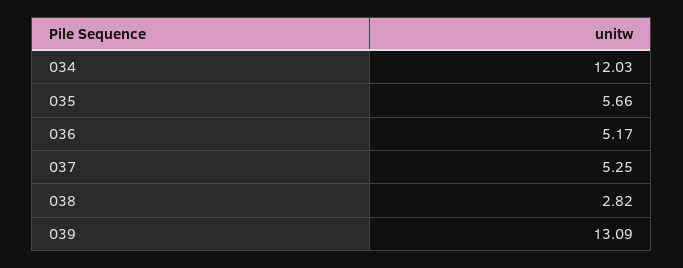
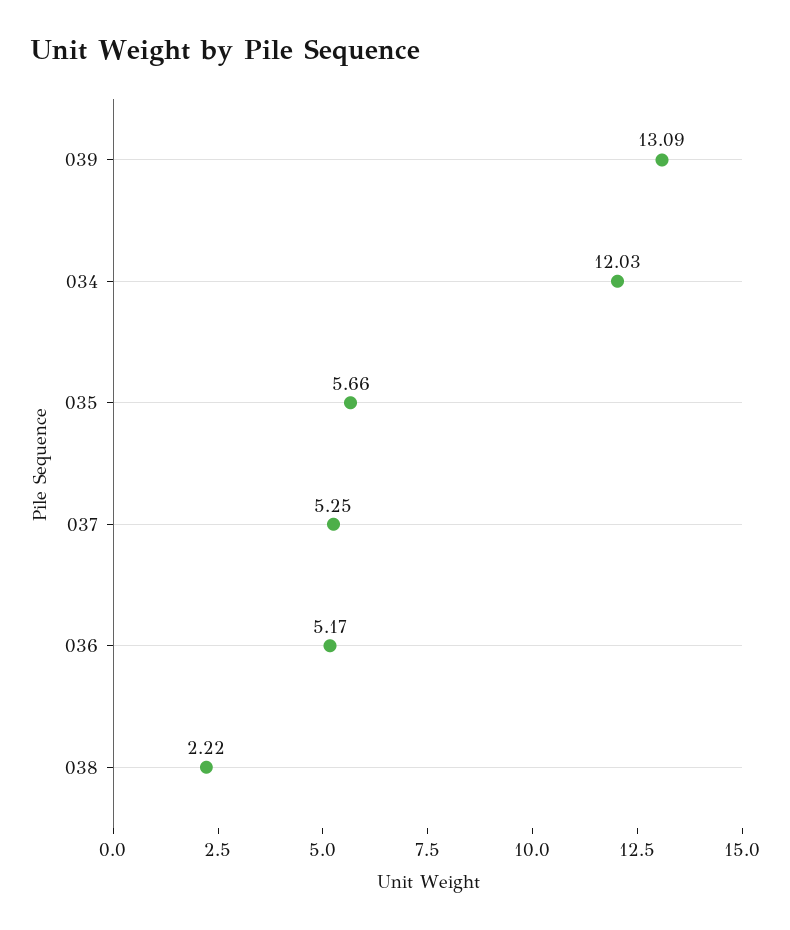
  {
    "034": 12.03,
    "035": 5.66,
    "036": 5.17,
    "037": 5.25,
-   "038": 2.82,
+   "038": 2.22,
    "039": 13.09
  }

